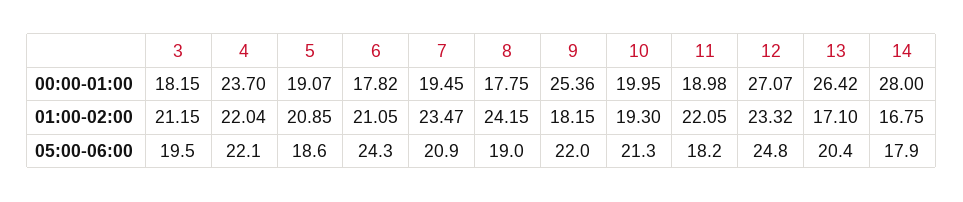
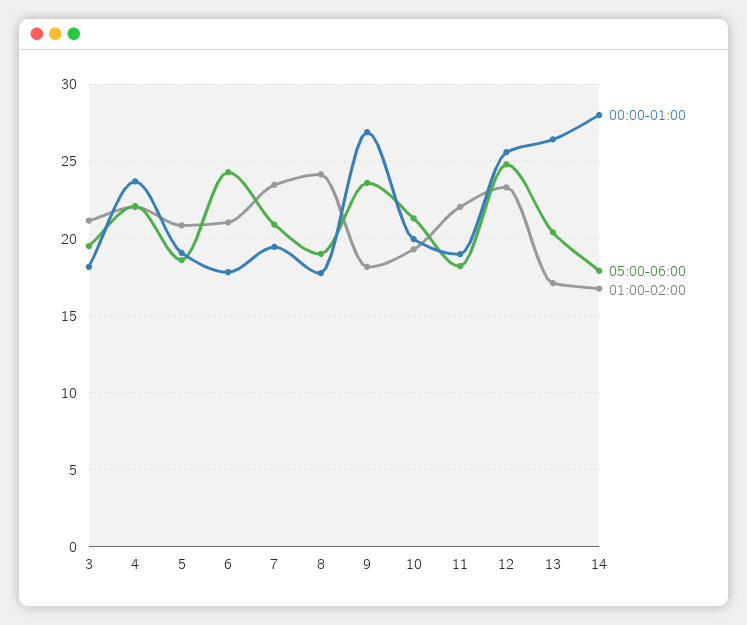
  {
    "00:00-01:00": {
      "3": 18.15,
      "4": 23.7,
      "5": 19.07,
      "6": 17.82,
      "7": 19.45,
      "8": 17.75,
-     "9": 25.36,
+     "9": 27,
      "10": 19.95,
      "11": 18.98,
-     "12": 27.07,
+     "12": 25.5,
      "13": 26.42,
      "14": 28
    },
    "01:00-02:00": {
      "3": 21.15,
      "4": 22.04,
      "5": 20.85,
      "6": 21.05,
      "7": 23.47,
      "8": 24.15,
      "9": 18.15,
      "10": 19.3,
      "11": 22.05,
      "12": 23.32,
      "13": 17.1,
      "14": 16.75
    },
    "05:00-06:00": {
      "3": 19.5,
      "4": 22.1,
      "5": 18.6,
      "6": 24.3,
      "7": 20.9,
      "8": 19,
-     "9": 22,
+     "9": 23.5,
      "10": 21.3,
      "11": 18.2,
      "12": 24.8,
      "13": 20.4,
      "14": 17.9
    }
  }

